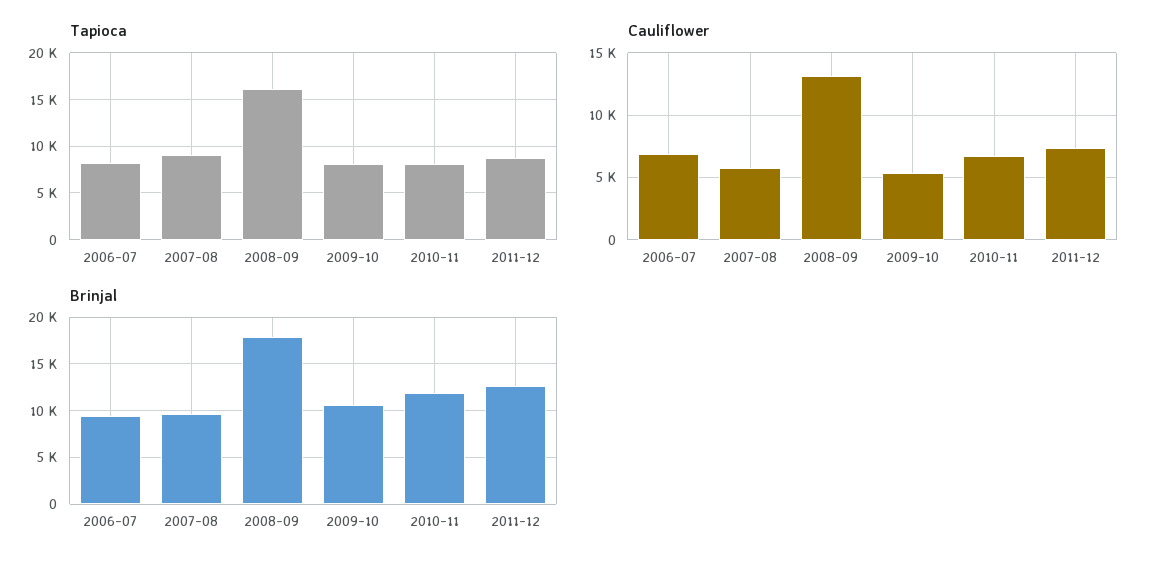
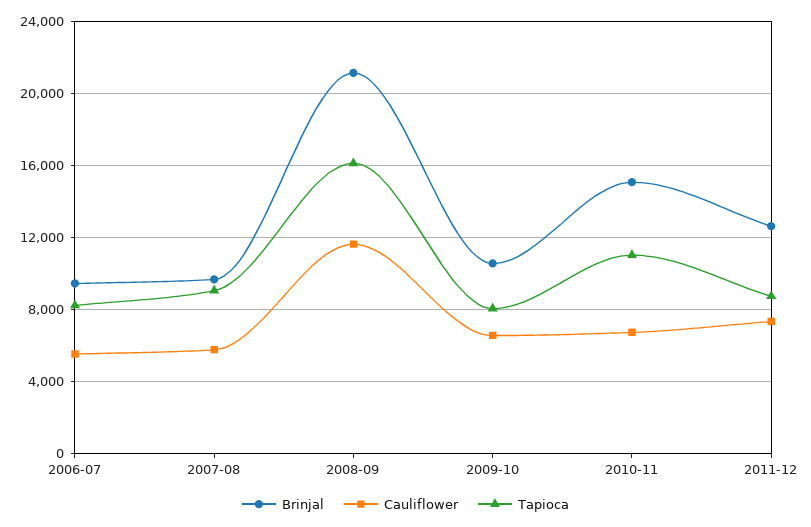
  {
    "Tapioca": {
      "2006-07": 8000,
      "2007-08": 9000,
      "2008-09": 16000,
      "2009-10": 8000,
-     "2010-11": 8000,
+     "2010-11": 11000,
      "2011-12": 8500
    },
    "Cauliflower": {
-     "2006-07": 7000,
+     "2006-07": 5500,
      "2007-08": 6000,
-     "2008-09": 13000,
+     "2008-09": 11500,
-     "2009-10": 5500,
+     "2009-10": 6500,
      "2010-11": 6500,
      "2011-12": 7500
    },
    "Brinjal": {
      "2006-07": 9500,
      "2007-08": 9500,
-     "2008-09": 18000,
+     "2008-09": 21000,
      "2009-10": 10500,
-     "2010-11": 12000,
+     "2010-11": 15000,
      "2011-12": 12500
    }
  }

